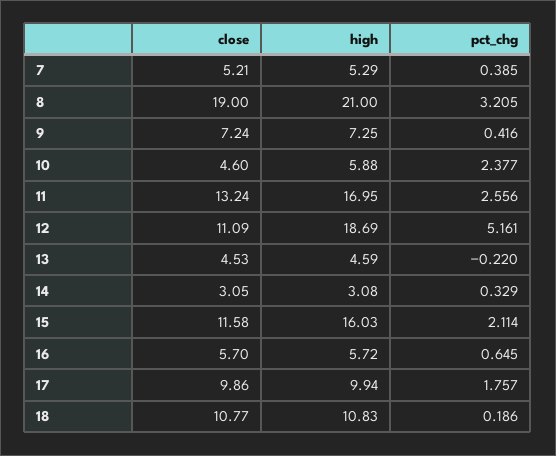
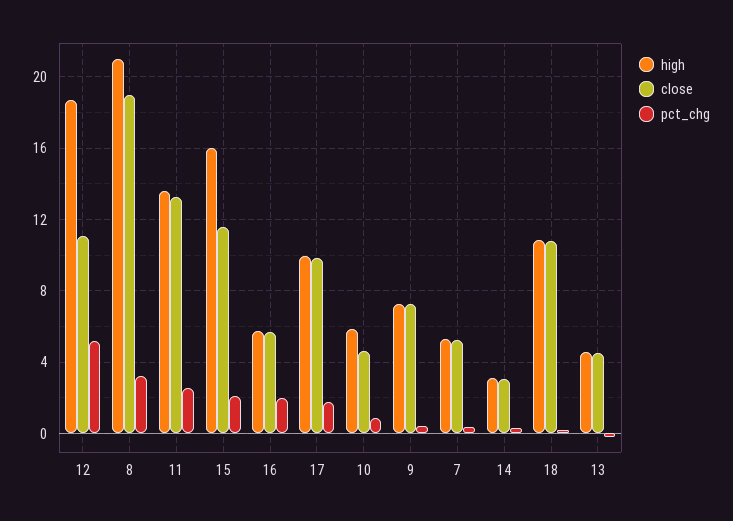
  {
    "close": {
      "7": 5.21,
      "8": 19,
      "9": 7.24,
      "10": 4.6,
      "11": 13.24,
      "12": 11.09,
      "13": 4.53,
      "14": 3.05,
      "15": 11.58,
      "16": 5.7,
      "17": 9.86,
      "18": 10.77
    },
    "high": {
      "7": 5.29,
      "8": 21,
      "9": 7.25,
      "10": 5.88,
-     "11": 16.95,
+     "11": 13.5,
      "12": 18.69,
      "13": 4.59,
      "14": 3.08,
      "15": 16.03,
      "16": 5.72,
      "17": 9.94,
      "18": 10.83
    },
    "pct_chg": {
      "7": 0.385,
      "8": 3.205,
      "9": 0.416,
-     "10": 2.377,
+     "10": 1,
      "11": 2.556,
      "12": 5.161,
      "13": -0.22,
      "14": 0.329,
      "15": 2.114,
-     "16": 0.645,
+     "16": 2,
      "17": 1.757,
      "18": 0.186
    }
  }

